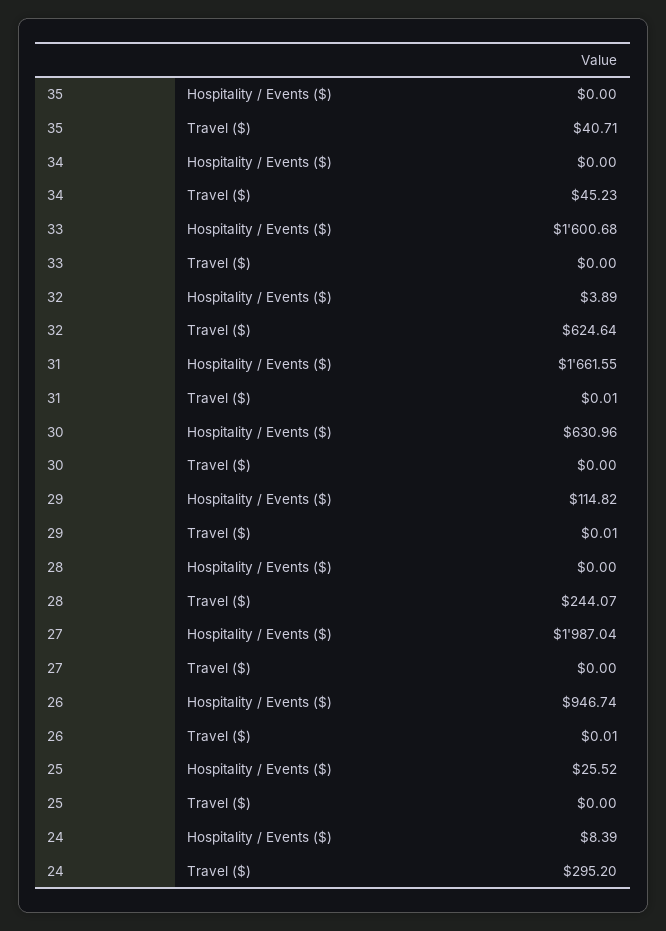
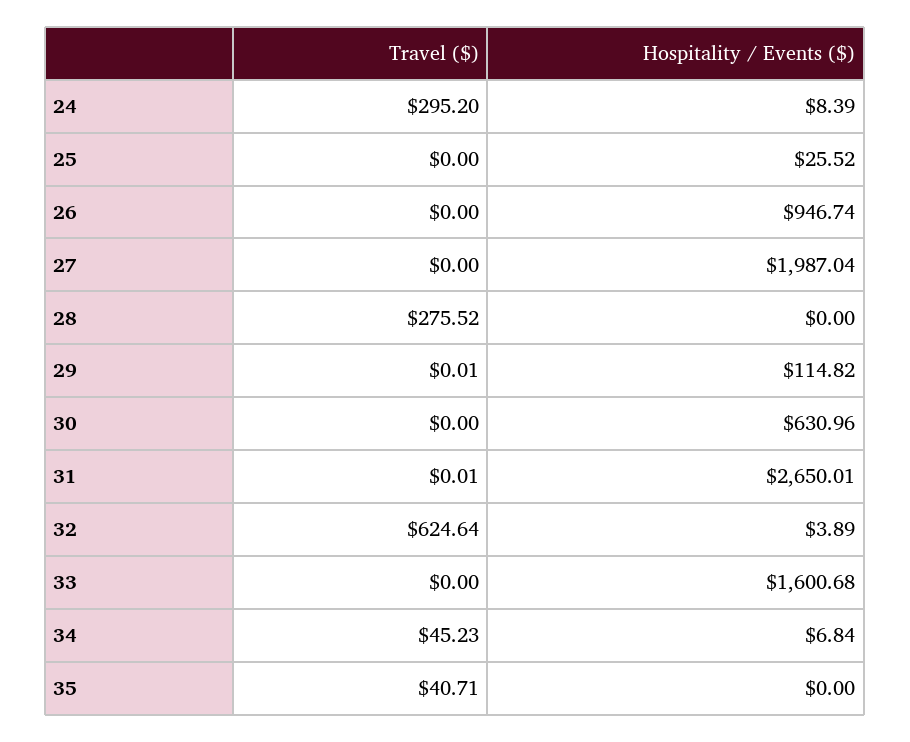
  {
    "35": {
      "Hospitality / Events ($)": 0,
      "Travel ($)": 40.71
    },
    "34": {
-     "Hospitality / Events ($)": 0,
+     "Hospitality / Events ($)": 6.84,
      "Travel ($)": 45.23
    },
    "33": {
      "Hospitality / Events ($)": 1600.68,
      "Travel ($)": 0
    },
    "32": {
      "Hospitality / Events ($)": 3.89,
      "Travel ($)": 624.64
    },
    "31": {
-     "Hospitality / Events ($)": 1661.55,
+     "Hospitality / Events ($)": 2650.01,
      "Travel ($)": 0.01
    },
    "30": {
      "Hospitality / Events ($)": 630.96,
      "Travel ($)": 0
    },
    "29": {
      "Hospitality / Events ($)": 114.82,
      "Travel ($)": 0.01
    },
    "28": {
      "Hospitality / Events ($)": 0,
-     "Travel ($)": 244.07
+     "Travel ($)": 275.52
    },
    "27": {
      "Hospitality / Events ($)": 1987.04,
      "Travel ($)": 0
    },
    "26": {
      "Hospitality / Events ($)": 946.74,
-     "Travel ($)": 0.01
+     "Travel ($)": 0
    },
    "25": {
      "Hospitality / Events ($)": 25.52,
      "Travel ($)": 0
    },
    "24": {
      "Hospitality / Events ($)": 8.39,
      "Travel ($)": 295.2
    }
  }

